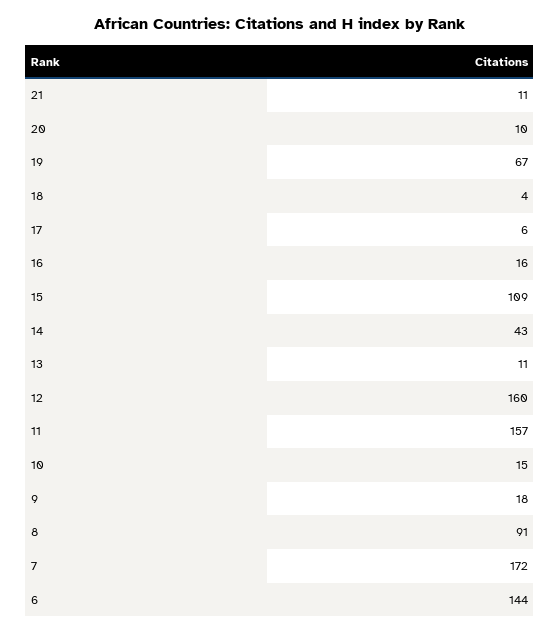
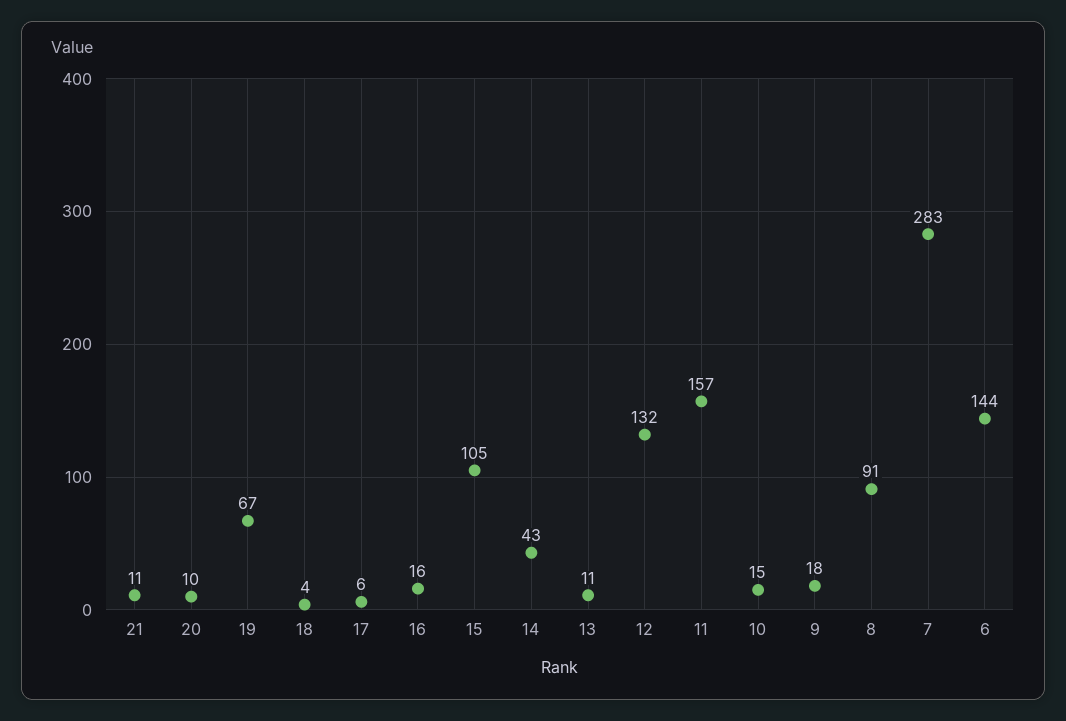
  {
    "21": 11,
    "20": 10,
    "19": 67,
    "18": 4,
    "17": 6,
    "16": 16,
-   "15": 109,
+   "15": 105,
    "14": 43,
    "13": 11,
-   "12": 160,
+   "12": 132,
    "11": 157,
    "10": 15,
    "9": 18,
    "8": 91,
-   "7": 172,
+   "7": 283,
    "6": 144
  }

